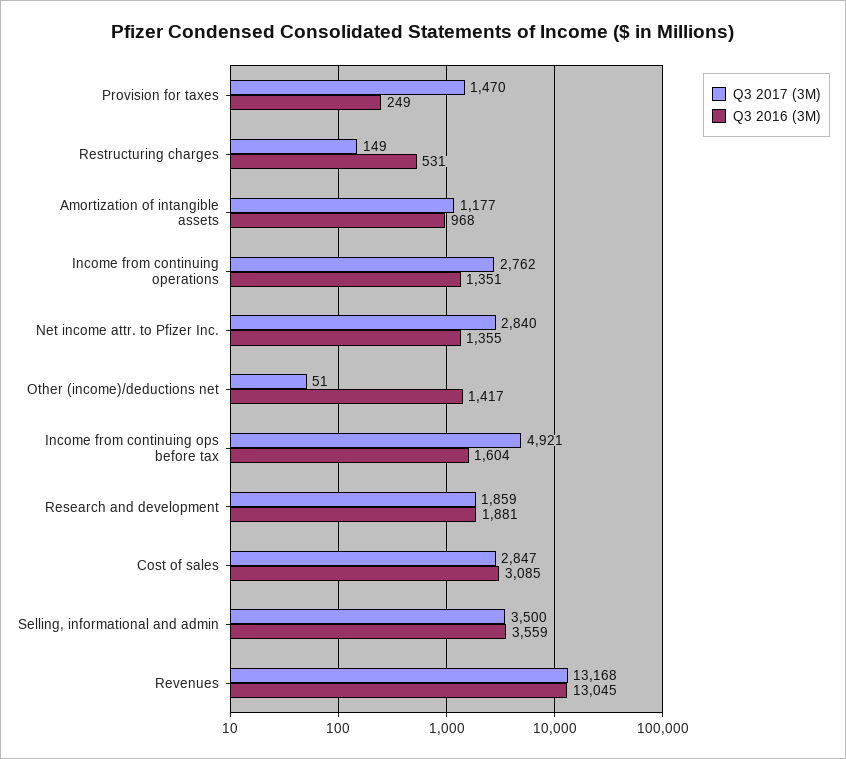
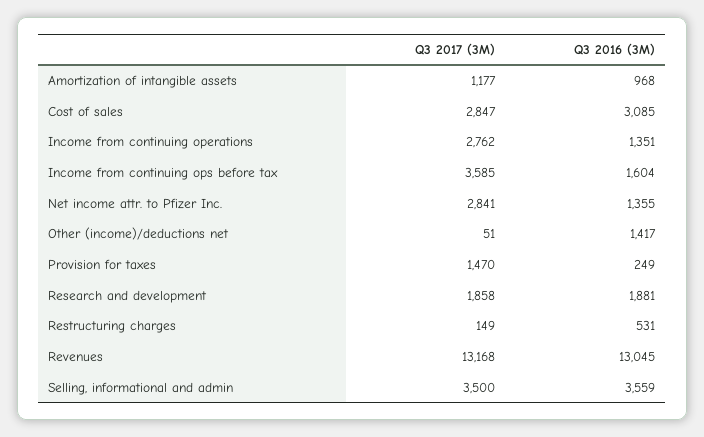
  {
    "Q3 2017 (3M)": {
      "Provision for taxes": 1470,
      "Restructuring charges": 149,
      "Amortization of intangible assets": 1177,
      "Income from continuing operations": 2762,
-     "Net income attr. to Pfizer Inc.": 2840,
+     "Net income attr. to Pfizer Inc.": 2841,
      "Other (income)/deductions net": 51,
-     "Income from continuing ops before tax": 4921,
+     "Income from continuing ops before tax": 3585,
-     "Research and development": 1859,
+     "Research and development": 1858,
      "Cost of sales": 2847,
      "Selling, informational and admin": 3500,
      "Revenues": 13168
    },
    "Q3 2016 (3M)": {
      "Provision for taxes": 249,
      "Restructuring charges": 531,
      "Amortization of intangible assets": 968,
      "Income from continuing operations": 1351,
      "Net income attr. to Pfizer Inc.": 1355,
      "Other (income)/deductions net": 1417,
      "Income from continuing ops before tax": 1604,
      "Research and development": 1881,
      "Cost of sales": 3085,
      "Selling, informational and admin": 3559,
      "Revenues": 13045
    }
  }

